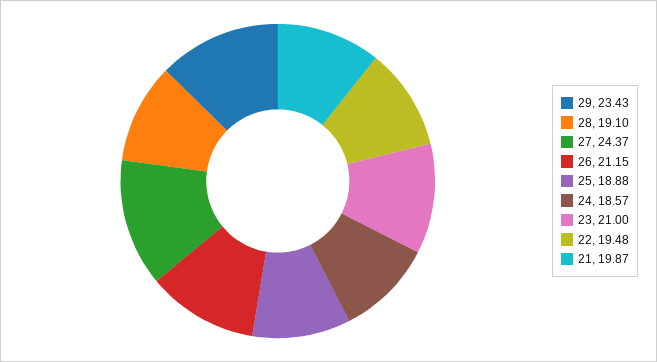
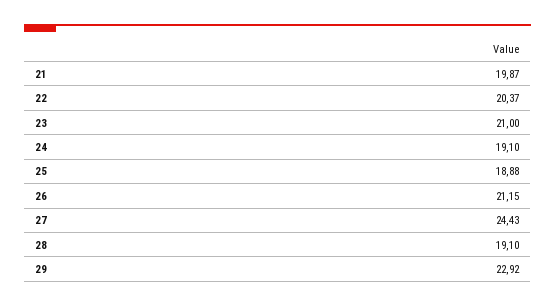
  {
-   "29": 23.43,
+   "29": 22.92,
    "28": 19.1,
-   "27": 24.37,
+   "27": 24.43,
    "26": 21.15,
    "25": 18.88,
-   "24": 18.57,
+   "24": 19.1,
    "23": 21,
-   "22": 19.48,
+   "22": 20.37,
    "21": 19.87
  }

